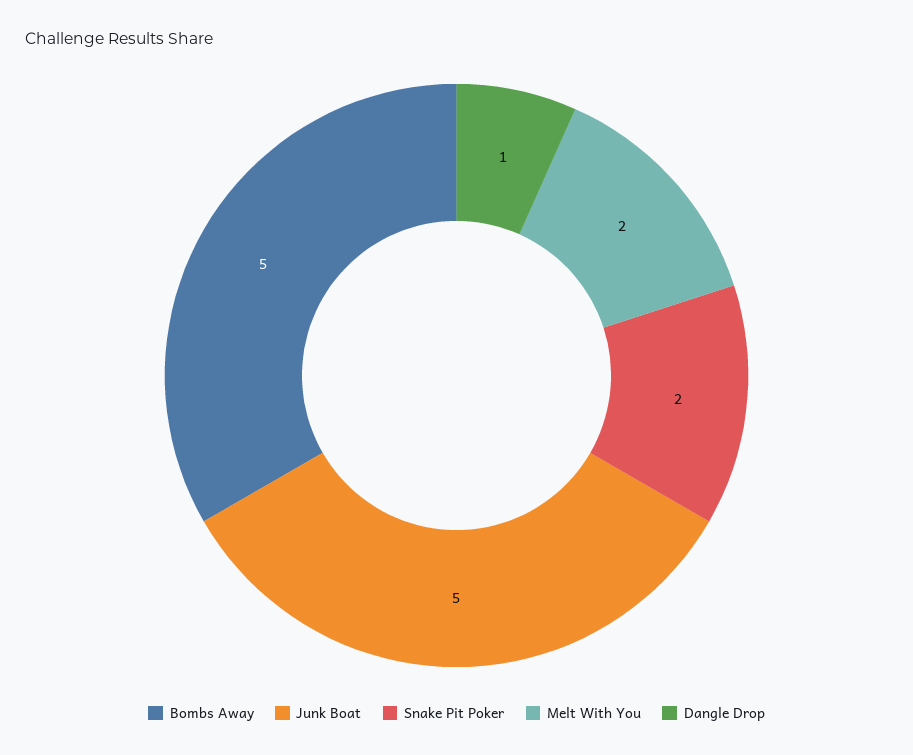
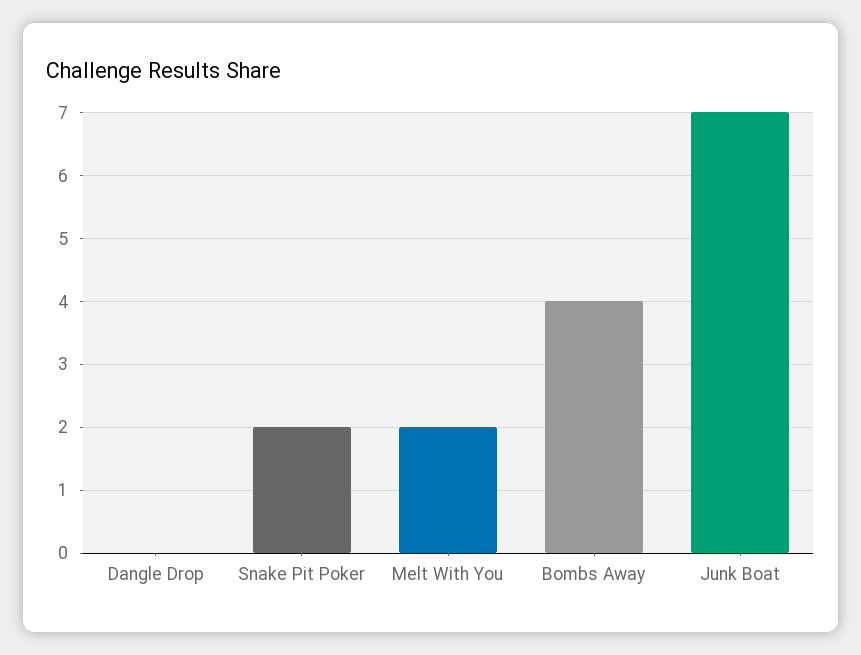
  {
-   "Bombs Away": 5,
+   "Bombs Away": 4,
-   "Junk Boat": 5,
+   "Junk Boat": 7,
    "Snake Pit Poker": 2,
    "Melt With You": 2,
-   "Dangle Drop": 1
+   "Dangle Drop": 0
  }

